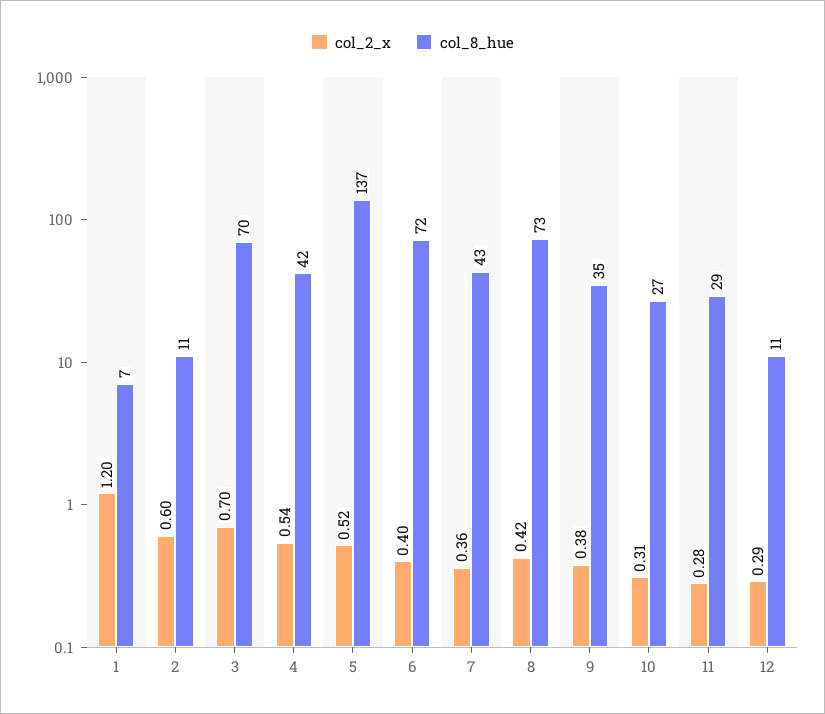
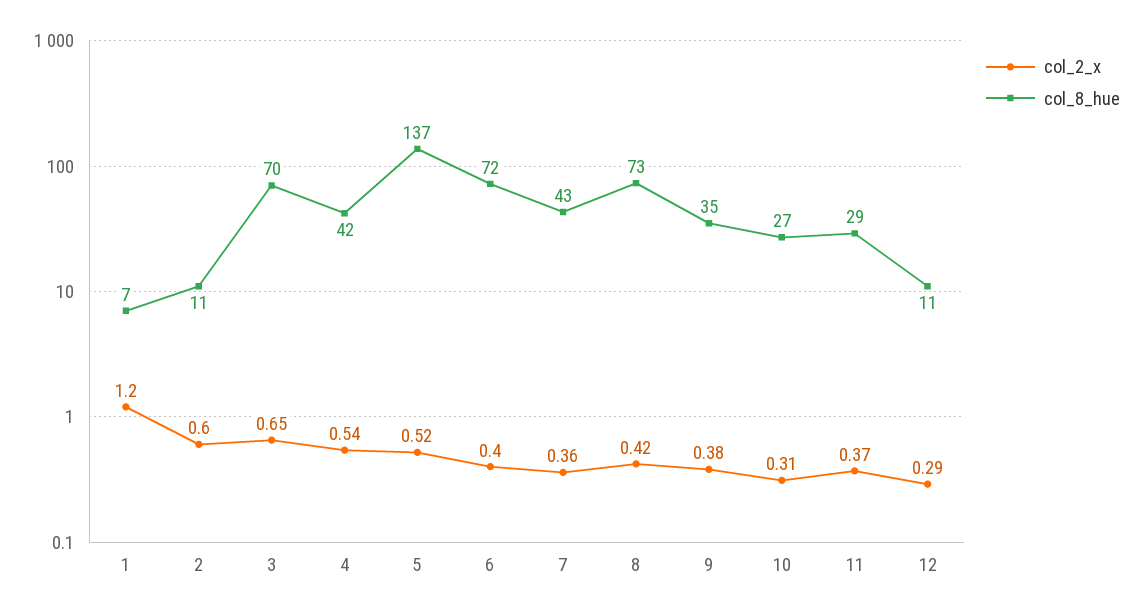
  {
    "col_2_x": {
      "1": 1.2,
      "2": 0.6,
-     "3": 0.7,
+     "3": 0.65,
      "4": 0.54,
      "5": 0.52,
      "6": 0.4,
      "7": 0.36,
      "8": 0.42,
      "9": 0.38,
      "10": 0.31,
-     "11": 0.28,
+     "11": 0.37,
      "12": 0.29
    },
    "col_8_hue": {
      "1": 7,
      "2": 11,
      "3": 70,
      "4": 42,
      "5": 137,
      "6": 72,
      "7": 43,
      "8": 73,
      "9": 35,
      "10": 27,
      "11": 29,
      "12": 11
    }
  }

